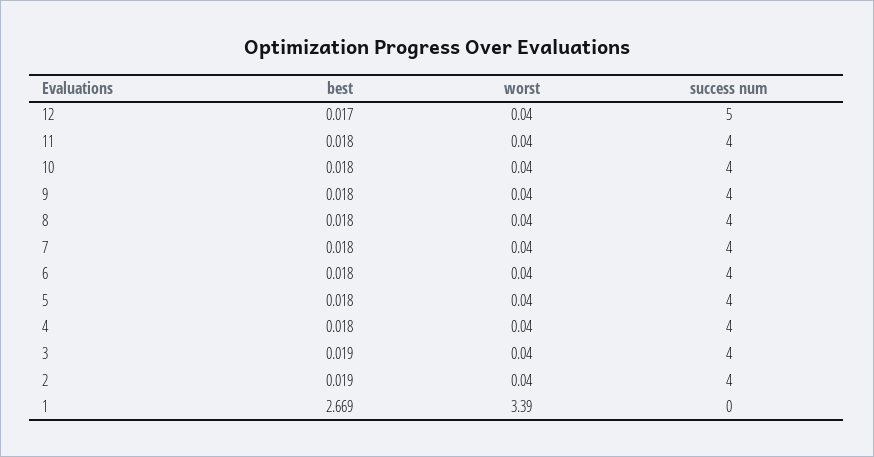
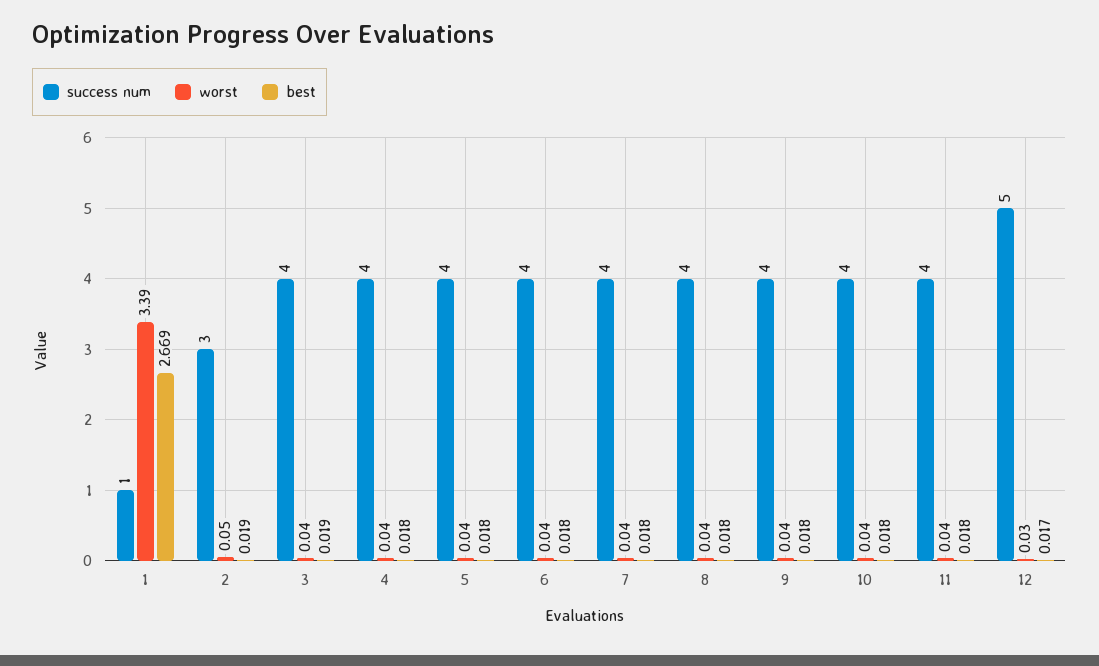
  {
    "best": {
      "12": 0.017,
      "11": 0.018,
      "10": 0.018,
      "9": 0.018,
      "8": 0.018,
      "7": 0.018,
      "6": 0.018,
      "5": 0.018,
      "4": 0.018,
      "3": 0.019,
      "2": 0.019,
      "1": 2.669
    },
    "worst": {
-     "12": 0.04,
+     "12": 0.03,
      "11": 0.04,
      "10": 0.04,
      "9": 0.04,
      "8": 0.04,
      "7": 0.04,
      "6": 0.04,
      "5": 0.04,
      "4": 0.04,
      "3": 0.04,
-     "2": 0.04,
+     "2": 0.05,
      "1": 3.39
    },
    "success num": {
      "12": 5,
      "11": 4,
      "10": 4,
      "9": 4,
      "8": 4,
      "7": 4,
      "6": 4,
      "5": 4,
      "4": 4,
      "3": 4,
-     "2": 4,
+     "2": 3,
-     "1": 0
+     "1": 1
    }
  }

